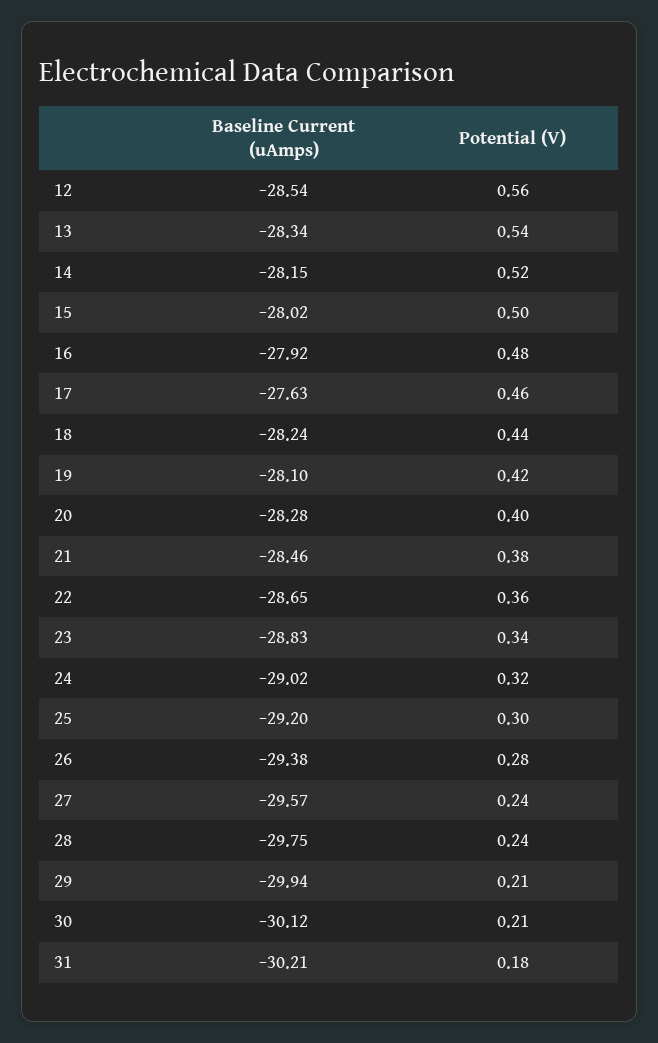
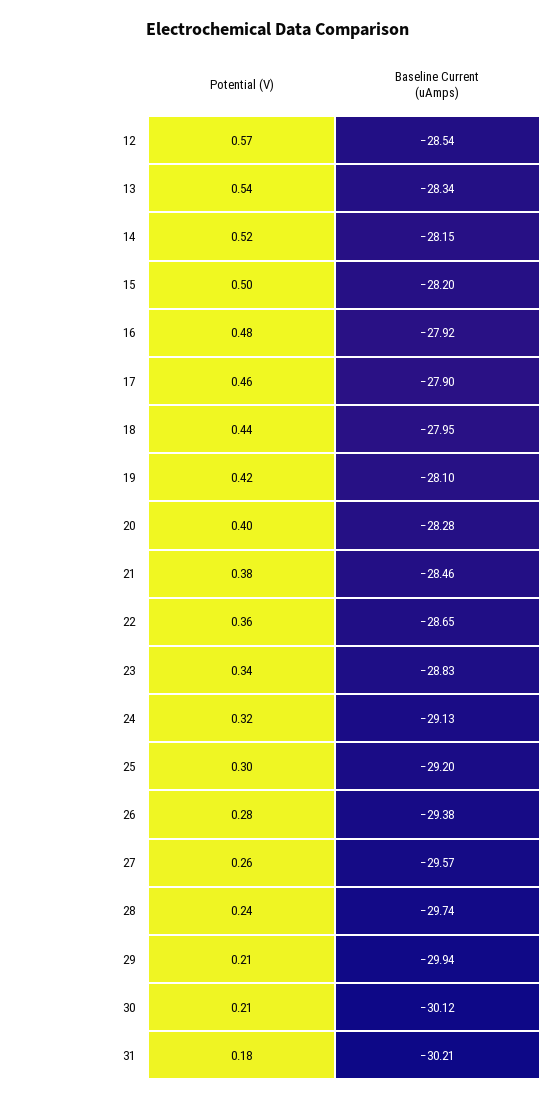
  {
    "Baseline Current (uAmps)": {
      "12": -28.54,
      "13": -28.34,
      "14": -28.15,
-     "15": -28.02,
+     "15": -28.2,
      "16": -27.92,
-     "17": -27.63,
+     "17": -27.9,
-     "18": -28.24,
+     "18": -27.95,
      "19": -28.1,
      "20": -28.28,
      "21": -28.46,
      "22": -28.65,
      "23": -28.83,
-     "24": -29.02,
+     "24": -29.13,
      "25": -29.2,
      "26": -29.38,
      "27": -29.57,
-     "28": -29.75,
+     "28": -29.74,
      "29": -29.94,
      "30": -30.12,
      "31": -30.21
    },
    "Potential (V)": {
-     "12": 0.56,
+     "12": 0.57,
      "13": 0.54,
      "14": 0.52,
      "15": 0.5,
      "16": 0.48,
      "17": 0.46,
      "18": 0.44,
      "19": 0.42,
      "20": 0.4,
      "21": 0.38,
      "22": 0.36,
      "23": 0.34,
      "24": 0.32,
      "25": 0.3,
      "26": 0.28,
-     "27": 0.24,
+     "27": 0.26,
      "28": 0.24,
      "29": 0.21,
      "30": 0.21,
      "31": 0.18
    }
  }

